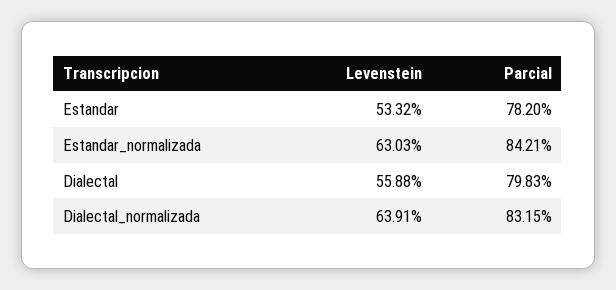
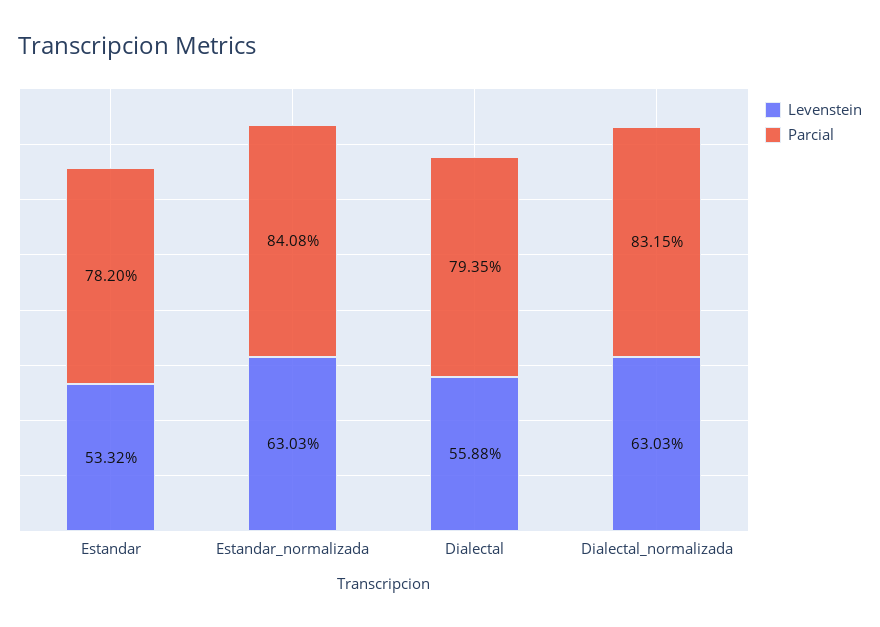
  {
    "Levenstein": {
      "Estandar": 53.32,
      "Estandar_normalizada": 63.03,
      "Dialectal": 55.88,
-     "Dialectal_normalizada": 63.91
+     "Dialectal_normalizada": 63.03
    },
    "Parcial": {
      "Estandar": 78.2,
-     "Estandar_normalizada": 84.21,
+     "Estandar_normalizada": 84.08,
-     "Dialectal": 79.83,
+     "Dialectal": 79.35,
      "Dialectal_normalizada": 83.15
    }
  }

